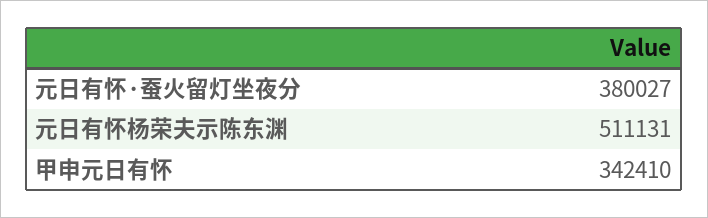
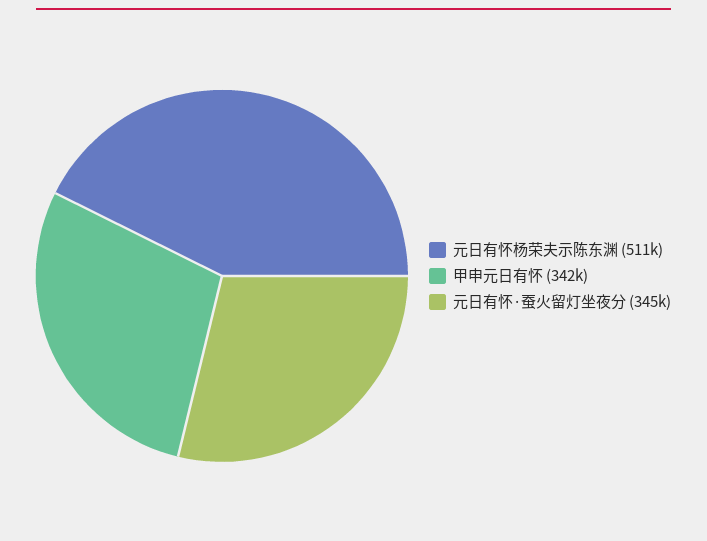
  {
-   "元日有怀·蚕火留灯坐夜分": 380027,
+   "元日有怀·蚕火留灯坐夜分": 345000,
    "元日有怀杨荣夫示陈东渊": 511131,
    "甲申元日有怀": 342410
  }

